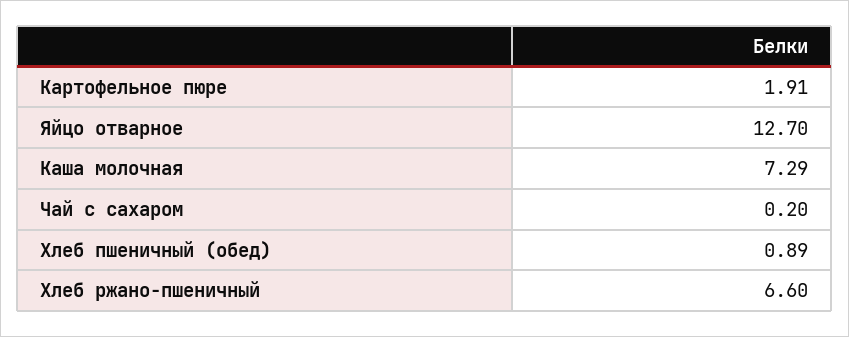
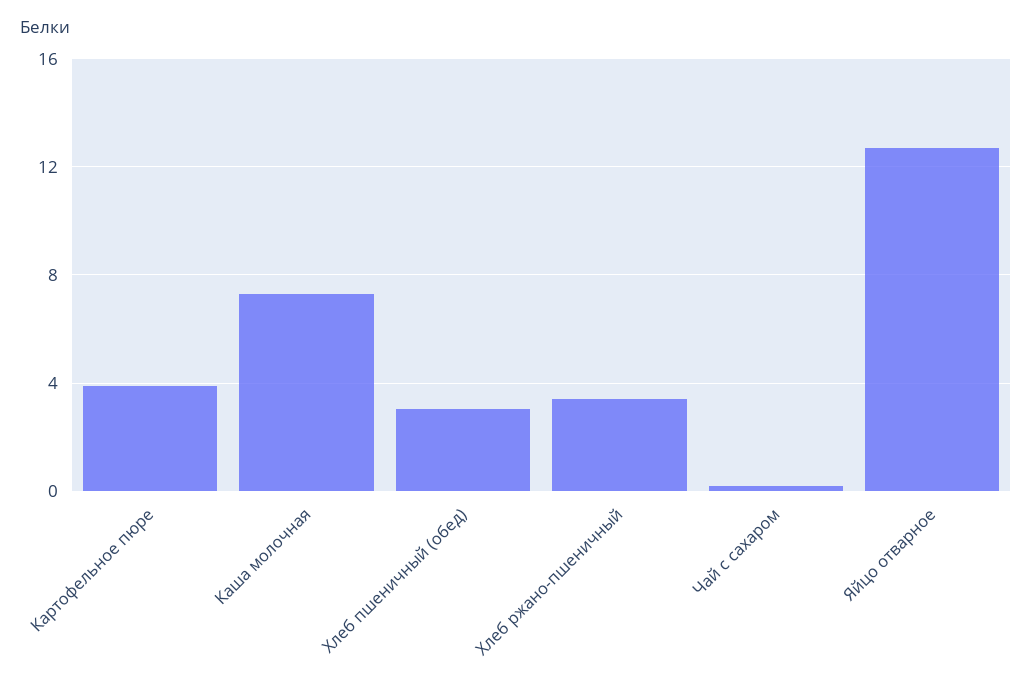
  {
-   "Картофельное пюре": 1.91,
+   "Картофельное пюре": 4,
    "Яйцо отварное": 12.7,
    "Каша молочная": 7.29,
    "Чай с сахаром": 0.2,
-   "Хлеб пшеничный (обед)": 0.89,
+   "Хлеб пшеничный (обед)": 3,
-   "Хлеб ржано-пшеничный": 6.6
+   "Хлеб ржано-пшеничный": 3.5
  }

